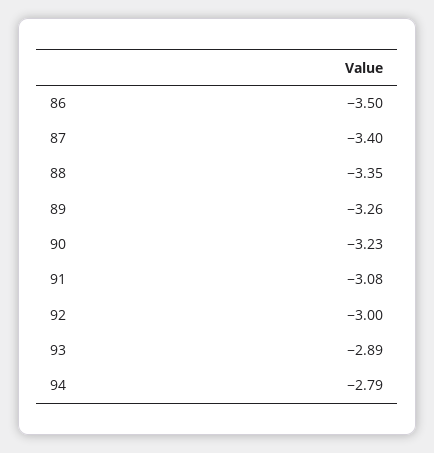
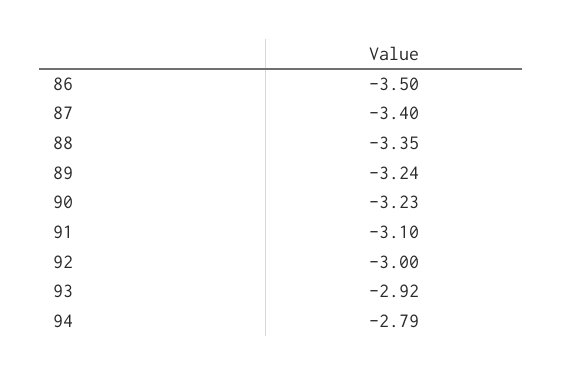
  {
    "86": -3.5,
    "87": -3.4,
    "88": -3.35,
-   "89": -3.26,
+   "89": -3.24,
    "90": -3.23,
-   "91": -3.08,
+   "91": -3.1,
    "92": -3,
-   "93": -2.89,
+   "93": -2.92,
    "94": -2.79
  }

